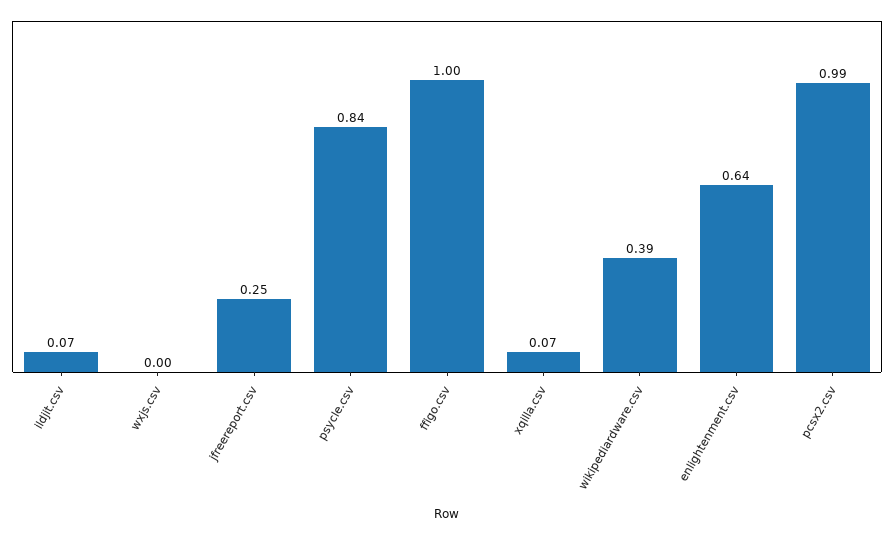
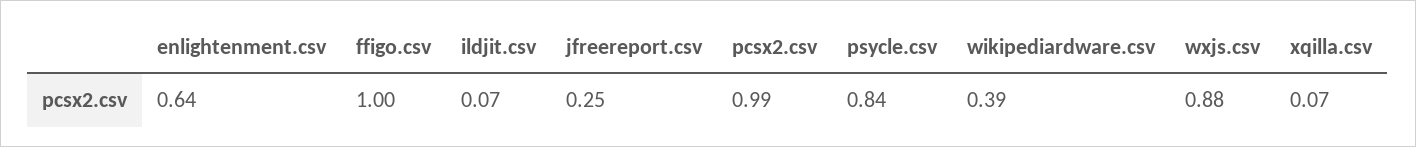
  {
    "ildjit.csv": 0.07,
-   "wxjs.csv": 0,
+   "wxjs.csv": 0.88,
    "jfreereport.csv": 0.25,
    "psycle.csv": 0.84,
    "ffigo.csv": 1,
    "xqilla.csv": 0.07,
    "wikipediardware.csv": 0.39,
    "enlightenment.csv": 0.64,
    "pcsx2.csv": 0.99
  }

